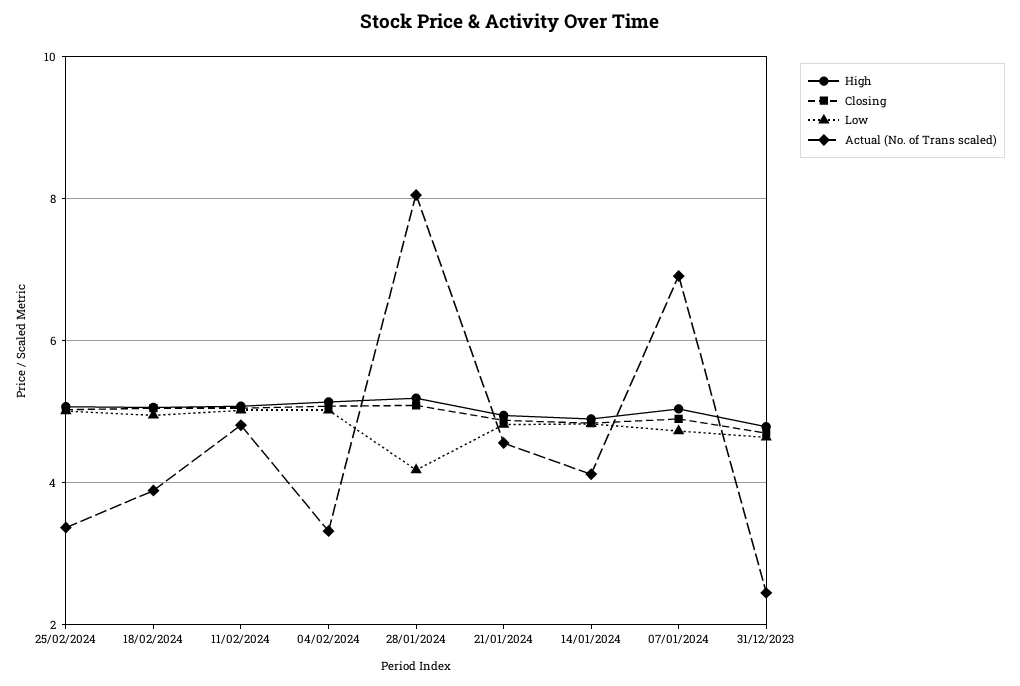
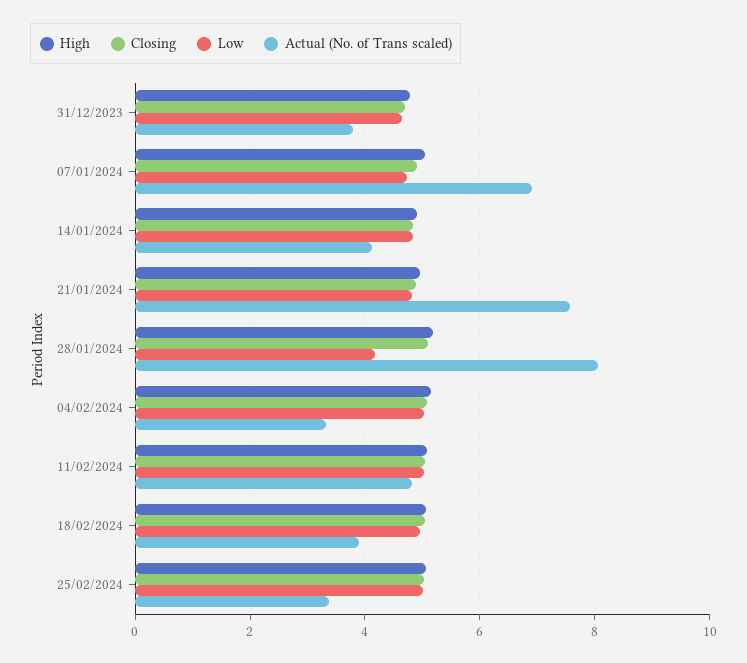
  {
    "High": {
      "25/02/2024": 5,
      "18/02/2024": 5,
      "11/02/2024": 5,
      "04/02/2024": 5.2,
      "28/01/2024": 5.2,
      "21/01/2024": 5,
      "14/01/2024": 5,
      "07/01/2024": 5,
      "31/12/2023": 4.8
    },
    "Closing": {
      "25/02/2024": 5,
      "18/02/2024": 5,
      "11/02/2024": 5,
      "04/02/2024": 5,
      "28/01/2024": 5,
      "21/01/2024": 4.8,
      "14/01/2024": 4.8,
      "07/01/2024": 5,
      "31/12/2023": 4.8
    },
    "Low": {
      "25/02/2024": 5,
      "18/02/2024": 5,
      "11/02/2024": 5,
      "04/02/2024": 5,
      "28/01/2024": 4.2,
      "21/01/2024": 4.8,
      "14/01/2024": 4.8,
      "07/01/2024": 4.8,
      "31/12/2023": 4.6
    },
    "Actual (No. of Trans scaled)": {
      "25/02/2024": 3.4,
      "18/02/2024": 3.8,
      "11/02/2024": 4.8,
      "04/02/2024": 3.4,
      "28/01/2024": 8,
-     "21/01/2024": 4.6,
+     "21/01/2024": 7.6,
      "14/01/2024": 4.2,
      "07/01/2024": 7,
-     "31/12/2023": 2.4
+     "31/12/2023": 3.8
    }
  }

